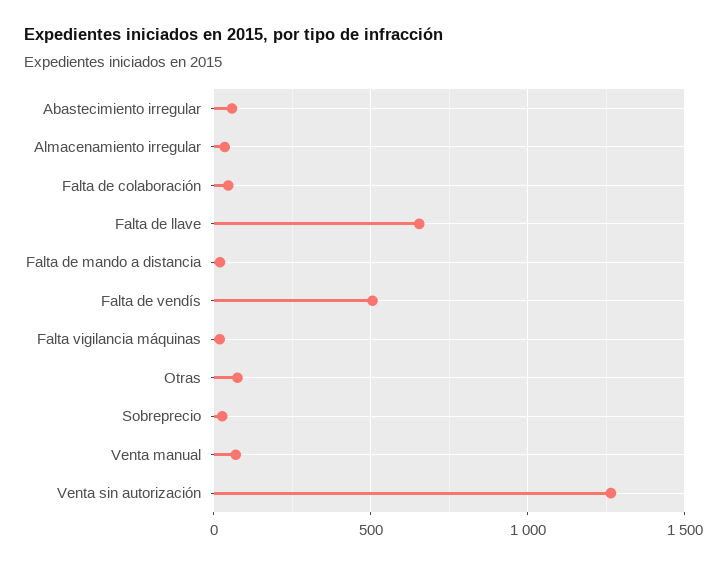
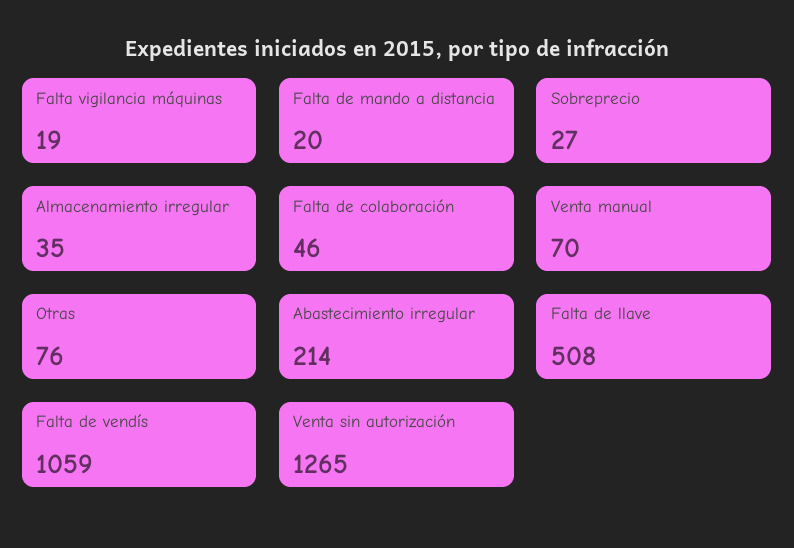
  {
-   "Abastecimiento irregular": 50,
+   "Abastecimiento irregular": 214,
    "Almacenamiento irregular": 35,
    "Falta de colaboración": 46,
-   "Falta de llave": 650,
+   "Falta de llave": 508,
    "Falta de mando a distancia": 20,
-   "Falta de vendís": 500,
+   "Falta de vendís": 1059,
    "Falta vigilancia máquinas": 19,
    "Otras": 76,
    "Sobreprecio": 27,
    "Venta manual": 70,
    "Venta sin autorización": 1265
  }

